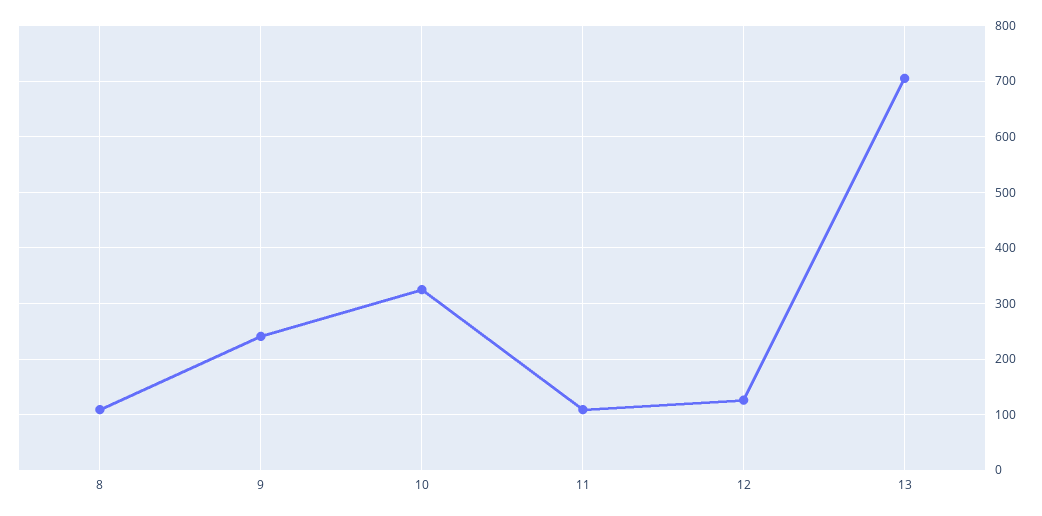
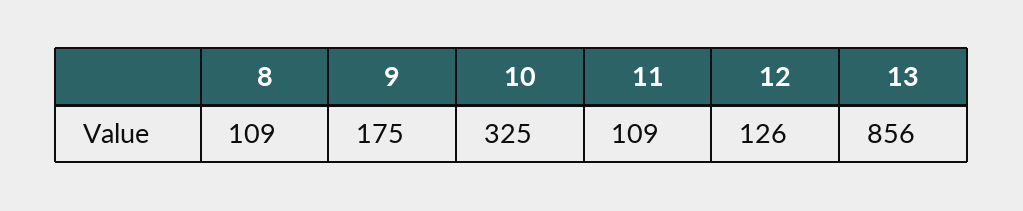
  {
    "8": 109,
-   "9": 240,
+   "9": 175,
    "10": 325,
    "11": 109,
    "12": 126,
-   "13": 700
+   "13": 856
  }

